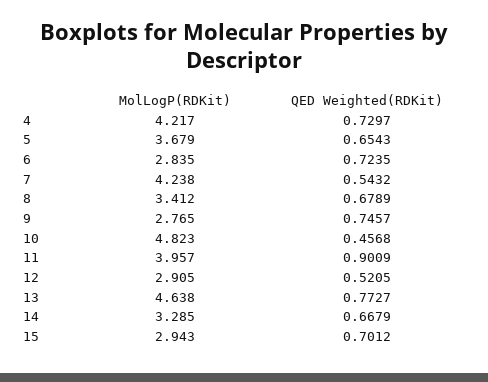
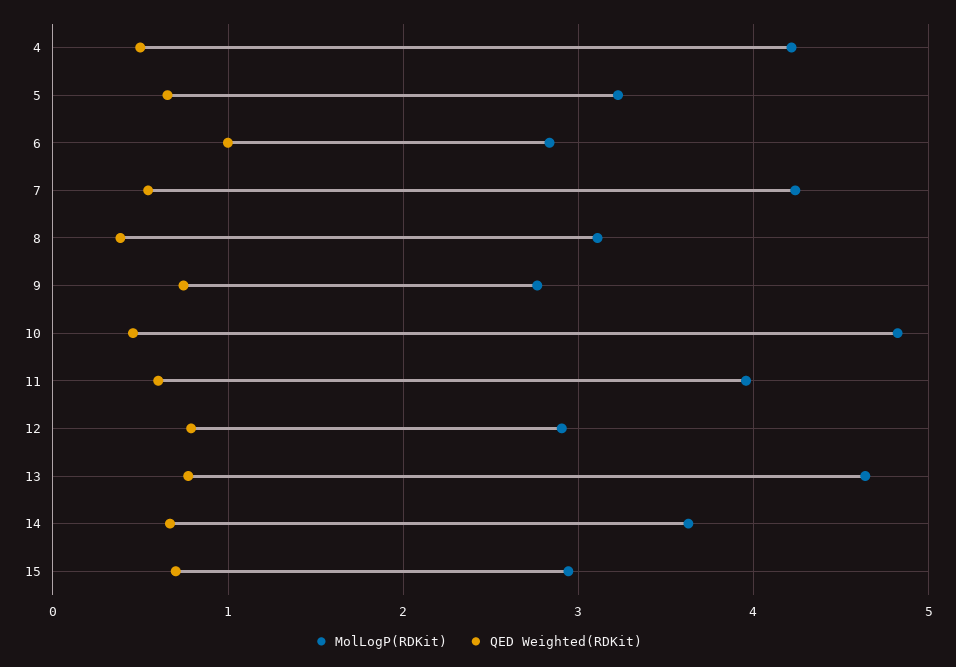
  {
    "MolLogP(RDKit)": {
      "4": 4.217,
-     "5": 3.679,
+     "5": 3.2,
      "6": 2.835,
      "7": 4.238,
-     "8": 3.412,
+     "8": 3.1,
      "9": 2.765,
      "10": 4.823,
      "11": 3.957,
      "12": 2.905,
      "13": 4.638,
-     "14": 3.285,
+     "14": 3.6,
      "15": 2.943
    },
    "QED Weighted(RDKit)": {
-     "4": 0.7297,
+     "4": 0.5,
      "5": 0.6543,
-     "6": 0.7235,
+     "6": 1,
      "7": 0.5432,
-     "8": 0.6789,
+     "8": 0.4,
      "9": 0.7457,
      "10": 0.4568,
-     "11": 0.9009,
+     "11": 0.6,
-     "12": 0.5205,
+     "12": 0.8,
      "13": 0.7727,
      "14": 0.6679,
      "15": 0.7012
    }
  }

